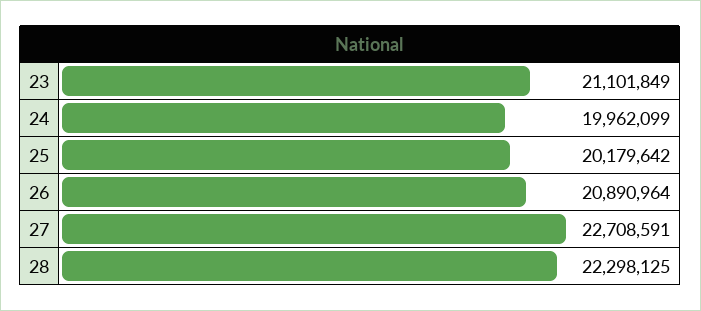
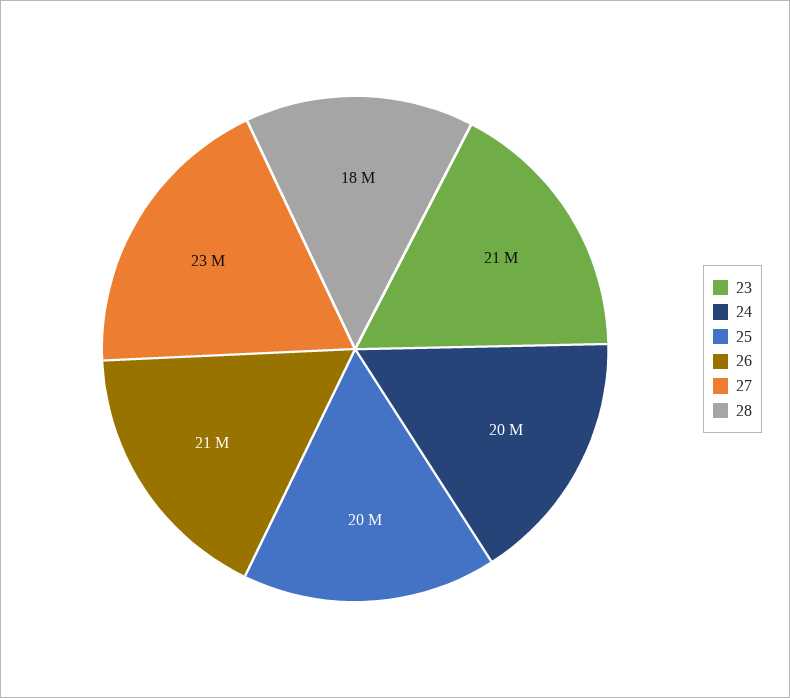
  {
    "23": 21101849,
    "24": 19962099,
    "25": 20179642,
    "26": 20890964,
    "27": 22708591,
-   "28": 22298125
+   "28": 18000000
  }

